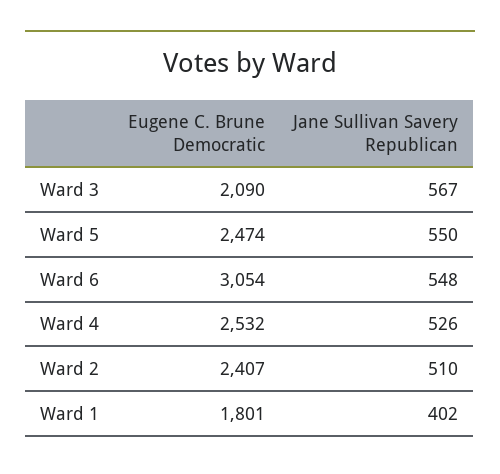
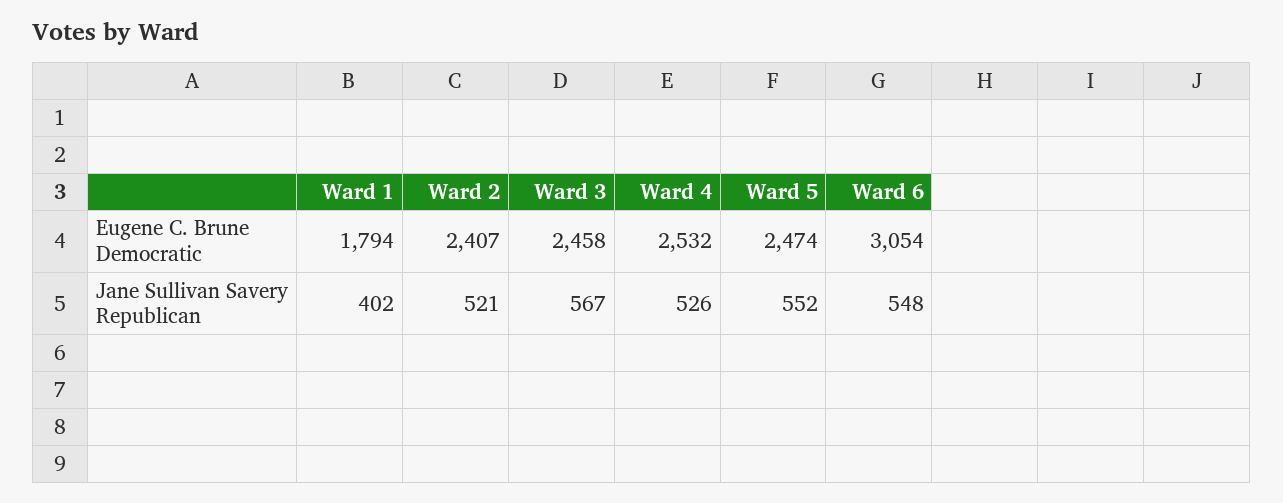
  {
    "Eugene C. Brune Democratic": {
-     "Ward 3": 2090,
+     "Ward 3": 2458,
      "Ward 5": 2474,
      "Ward 6": 3054,
      "Ward 4": 2532,
      "Ward 2": 2407,
-     "Ward 1": 1801
+     "Ward 1": 1794
    },
    "Jane Sullivan Savery Republican": {
      "Ward 3": 567,
-     "Ward 5": 550,
+     "Ward 5": 552,
      "Ward 6": 548,
      "Ward 4": 526,
-     "Ward 2": 510,
+     "Ward 2": 521,
      "Ward 1": 402
    }
  }

